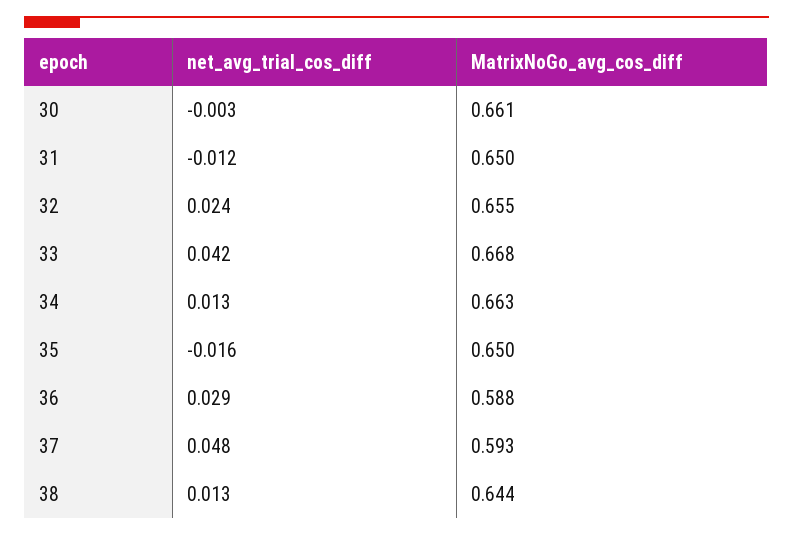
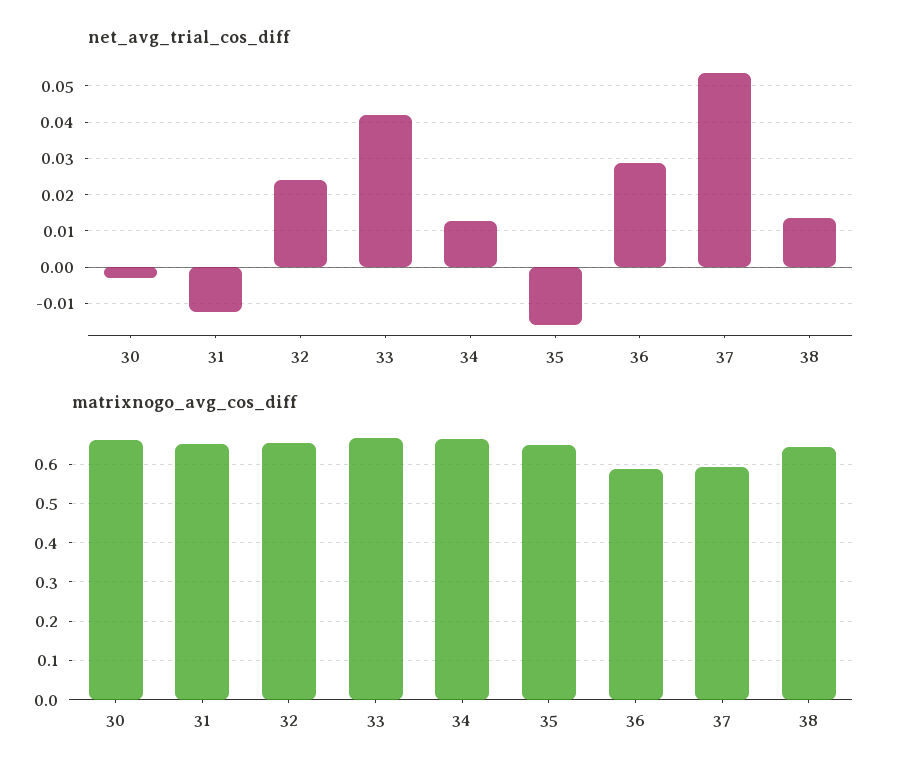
  {
    "net_avg_trial_cos_diff": {
      "30": -0.003,
      "31": -0.012,
      "32": 0.024,
      "33": 0.042,
      "34": 0.013,
      "35": -0.016,
      "36": 0.029,
-     "37": 0.048,
+     "37": 0.054,
      "38": 0.013
    },
    "MatrixNoGo_avg_cos_diff": {
      "30": 0.661,
      "31": 0.65,
      "32": 0.655,
      "33": 0.668,
      "34": 0.663,
      "35": 0.65,
      "36": 0.588,
      "37": 0.593,
      "38": 0.644
    }
  }

